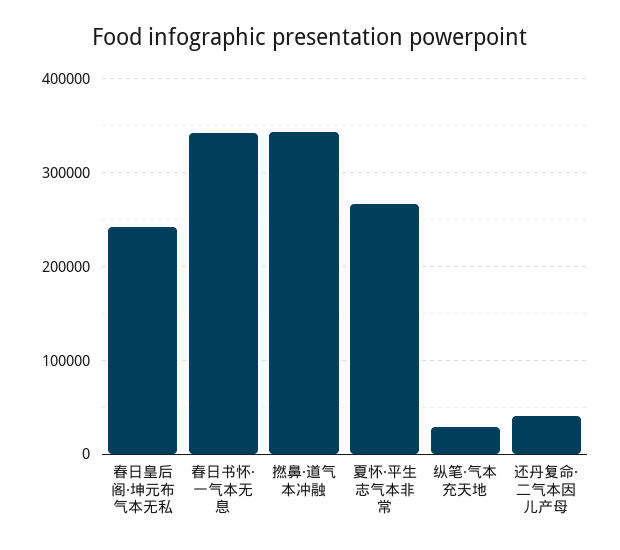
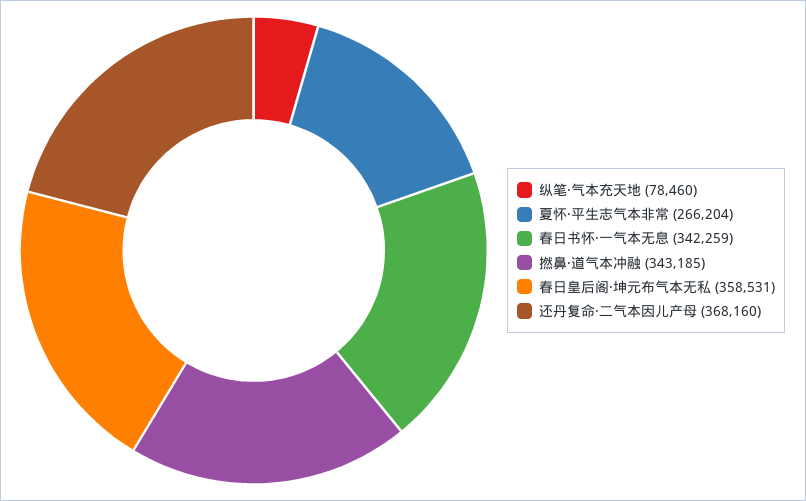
  {
-   "春日皇后阁·坤元布气本无私": 240000,
+   "春日皇后阁·坤元布气本无私": 358531,
    "春日书怀·一气本无息": 342259,
    "撚鼻·道气本冲融": 343185,
    "夏怀·平生志气本非常": 266204,
-   "纵笔·气本充天地": 30000,
+   "纵笔·气本充天地": 78460,
-   "还丹复命·二气本因儿产母": 40000
+   "还丹复命·二气本因儿产母": 368160
  }

